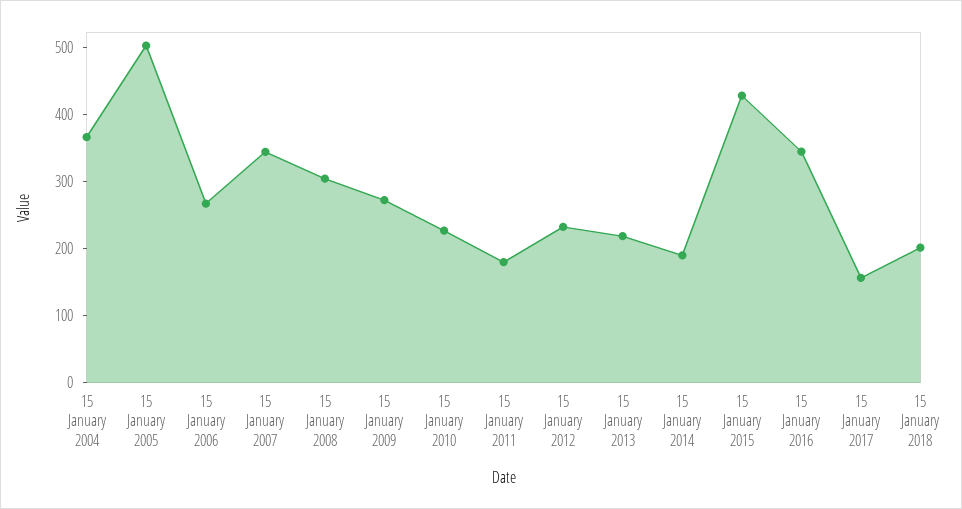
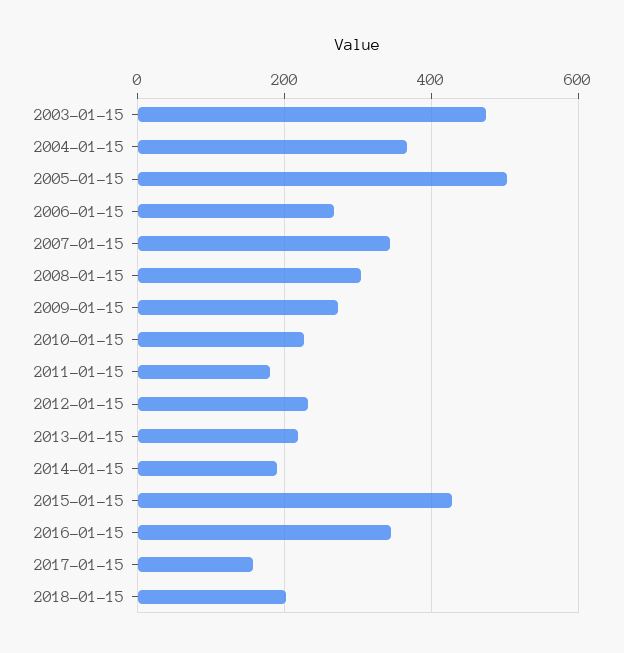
  {
    "15 January 2004": 360,
    "15 January 2005": 500,
    "15 January 2006": 260,
    "15 January 2007": 340,
    "15 January 2008": 300,
    "15 January 2009": 280,
    "15 January 2010": 220,
    "15 January 2011": 180,
    "15 January 2012": 240,
    "15 January 2013": 220,
    "15 January 2014": 180,
    "15 January 2015": 420,
    "15 January 2016": 340,
    "15 January 2017": 160,
-   "15 January 2018": 200
+   "15 January 2018": 200,
+   "2003-01-15": 480
  }

